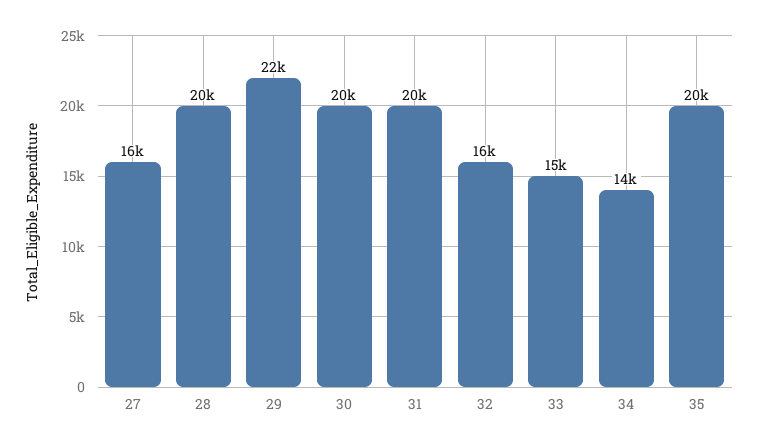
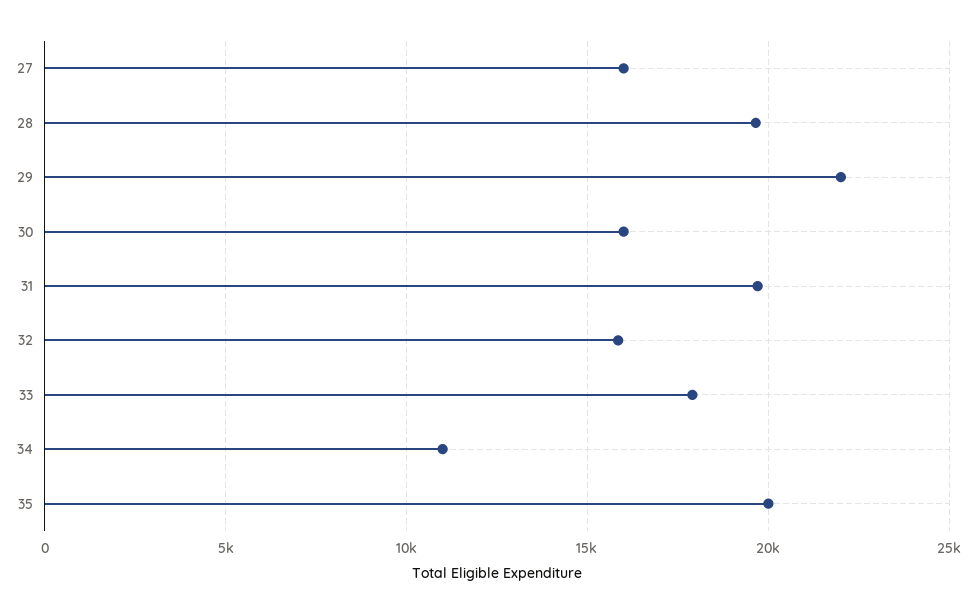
  {
    "27": 16000,
    "28": 20000,
    "29": 22000,
-   "30": 20000,
+   "30": 16000,
    "31": 20000,
    "32": 16000,
-   "33": 15000,
+   "33": 18000,
-   "34": 14000,
+   "34": 11000,
    "35": 20000
  }

